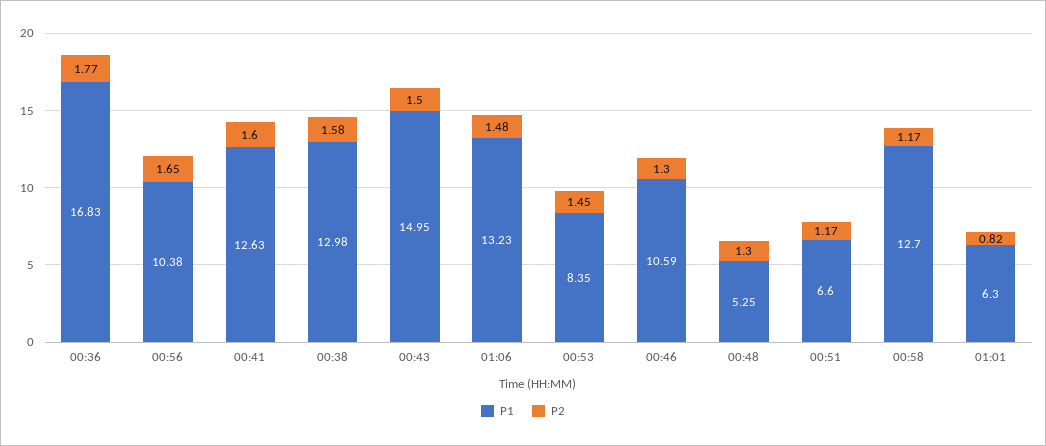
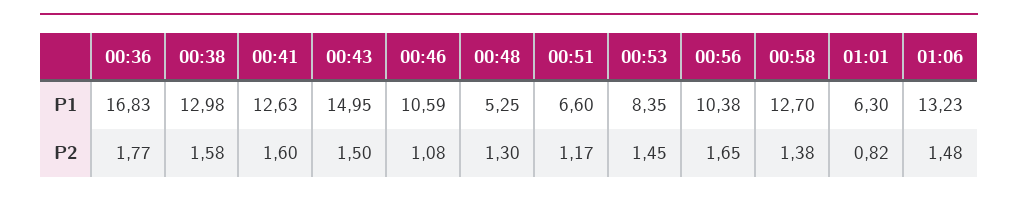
  {
    "P1": {
      "00:36": 16.83,
      "00:56": 10.38,
      "00:41": 12.63,
      "00:38": 12.98,
      "00:43": 14.95,
      "01:06": 13.23,
      "00:53": 8.35,
      "00:46": 10.59,
      "00:48": 5.25,
      "00:51": 6.6,
      "00:58": 12.7,
      "01:01": 6.3
    },
    "P2": {
      "00:36": 1.77,
      "00:56": 1.65,
      "00:41": 1.6,
      "00:38": 1.58,
      "00:43": 1.5,
      "01:06": 1.48,
      "00:53": 1.45,
-     "00:46": 1.3,
+     "00:46": 1.08,
      "00:48": 1.3,
      "00:51": 1.17,
-     "00:58": 1.17,
+     "00:58": 1.38,
      "01:01": 0.82
    }
  }

